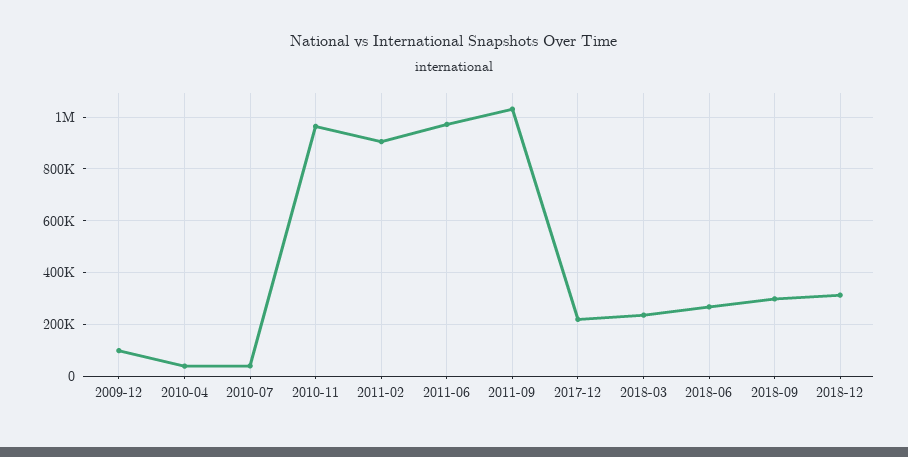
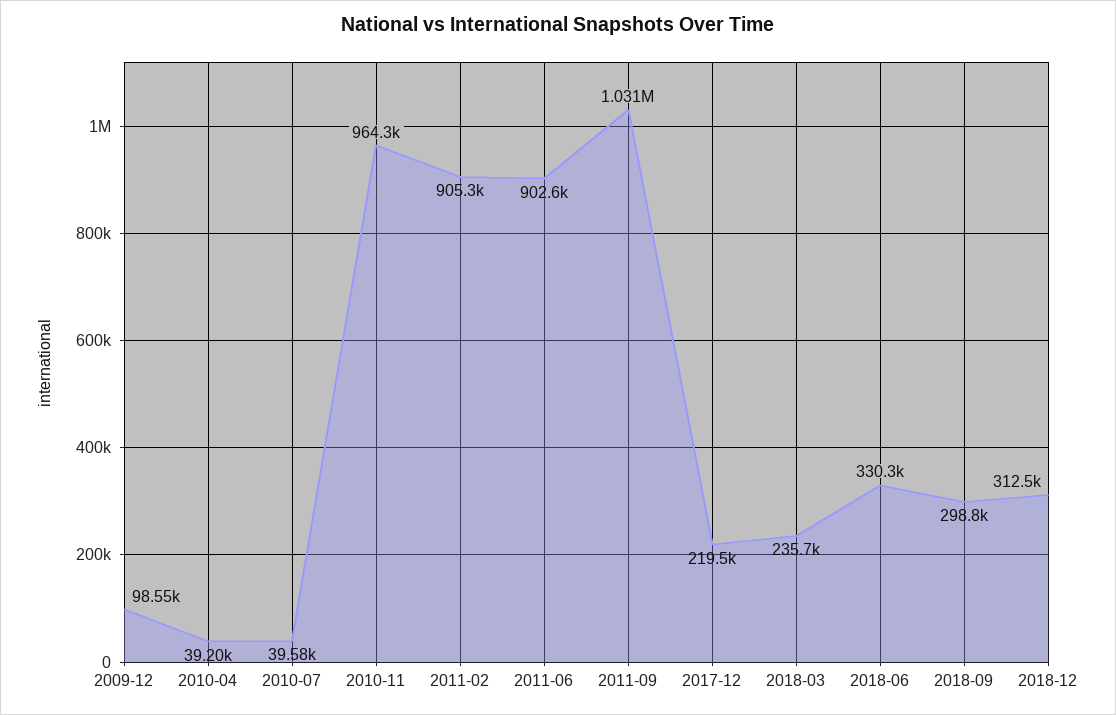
  {
    "2009-12": 98550,
    "2010-04": 39200,
    "2010-07": 39580,
    "2010-11": 964300,
    "2011-02": 905300,
-   "2011-06": 975000,
+   "2011-06": 902600,
    "2011-09": 1031000,
    "2017-12": 219500,
    "2018-03": 235700,
-   "2018-06": 275000,
+   "2018-06": 330300,
    "2018-09": 298800,
    "2018-12": 312500
  }

